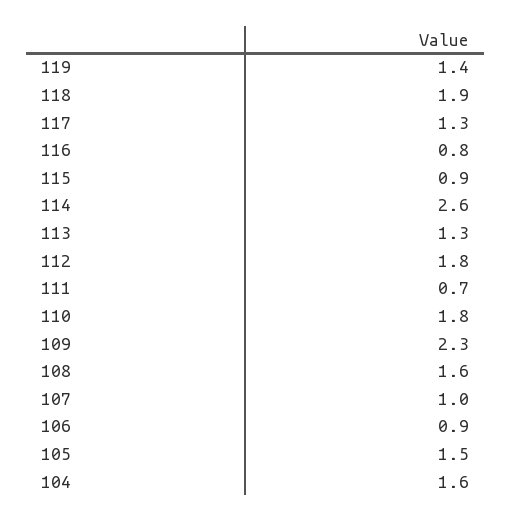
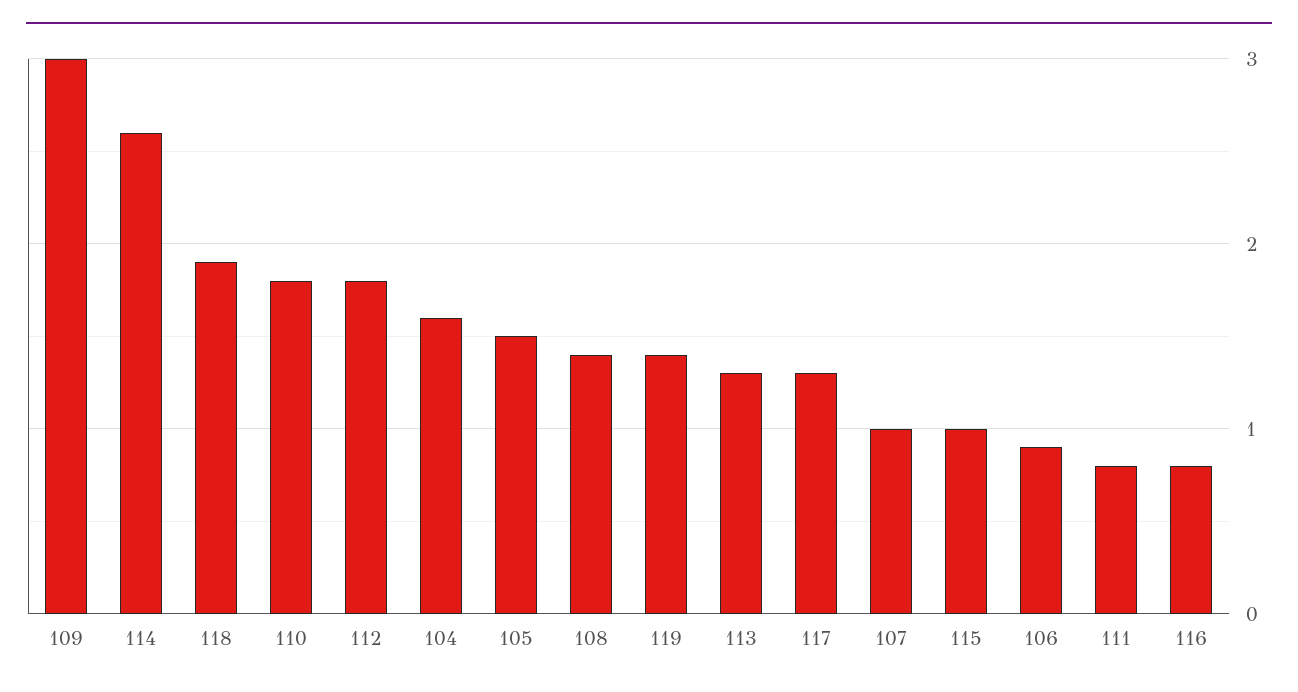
  {
    "119": 1.4,
    "118": 1.9,
    "117": 1.3,
    "116": 0.8,
-   "115": 0.9,
+   "115": 1,
    "114": 2.6,
    "113": 1.3,
    "112": 1.8,
-   "111": 0.7,
+   "111": 0.8,
    "110": 1.8,
-   "109": 2.3,
+   "109": 3,
-   "108": 1.6,
+   "108": 1.4,
    "107": 1,
    "106": 0.9,
    "105": 1.5,
    "104": 1.6
  }

